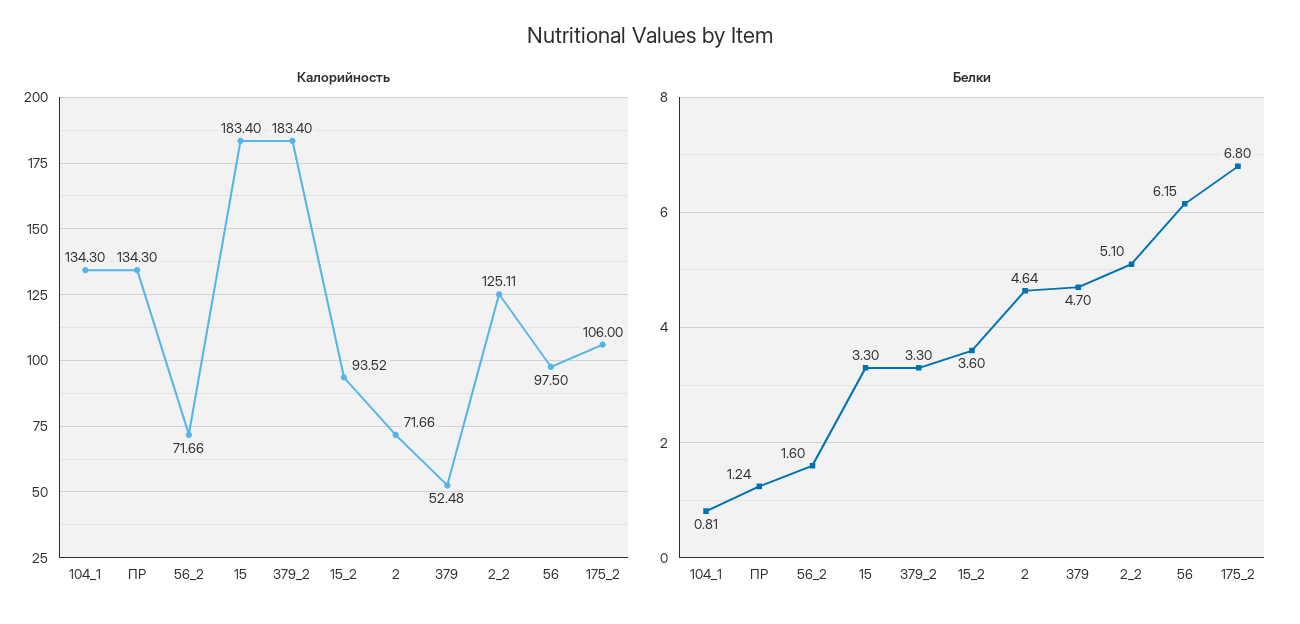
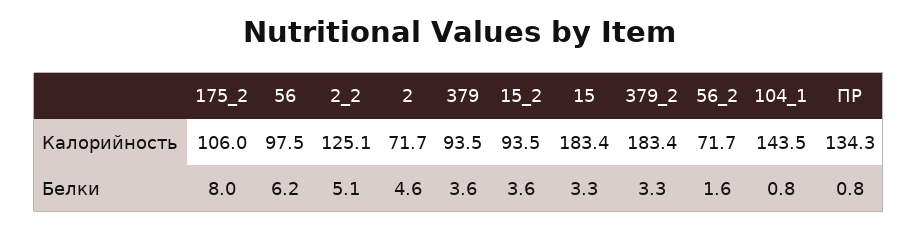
  {
    "Калорийность": {
-     "104_1": 134.3,
+     "104_1": 143.5,
      "ПР": 134.3,
      "56_2": 71.66,
      "15": 183.4,
      "379_2": 183.4,
      "15_2": 93.52,
      "2": 71.66,
-     "379": 52.48,
+     "379": 93.5,
      "2_2": 125.11,
      "56": 97.5,
      "175_2": 106
    },
    "Белки": {
      "104_1": 0.81,
-     "ПР": 1.24,
+     "ПР": 0.8,
      "56_2": 1.6,
      "15": 3.3,
      "379_2": 3.3,
      "15_2": 3.6,
      "2": 4.64,
-     "379": 4.7,
+     "379": 3.6,
      "2_2": 5.1,
      "56": 6.15,
-     "175_2": 6.8
+     "175_2": 8
    }
  }

